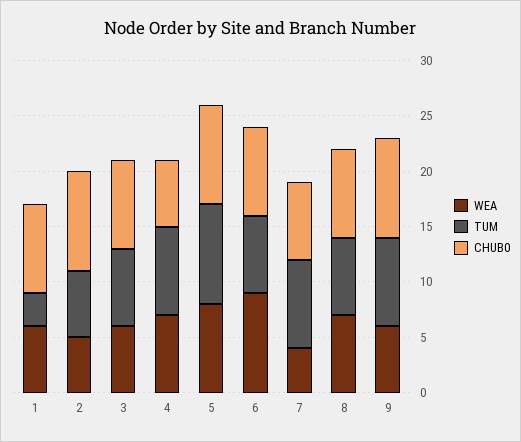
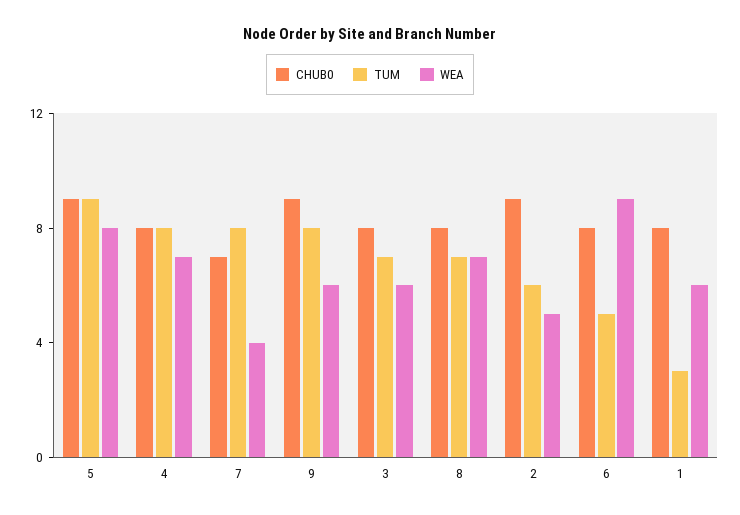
  {
    "WEA": {
      "1": 6,
      "2": 5,
      "3": 6,
      "4": 7,
      "5": 8,
      "6": 9,
      "7": 4,
      "8": 7,
      "9": 6
    },
    "TUM": {
      "1": 3,
      "2": 6,
      "3": 7,
      "4": 8,
      "5": 9,
-     "6": 7,
+     "6": 5,
      "7": 8,
      "8": 7,
      "9": 8
    },
    "CHUB0": {
      "1": 8,
      "2": 9,
      "3": 8,
-     "4": 6,
+     "4": 8,
      "5": 9,
      "6": 8,
      "7": 7,
      "8": 8,
      "9": 9
    }
  }

